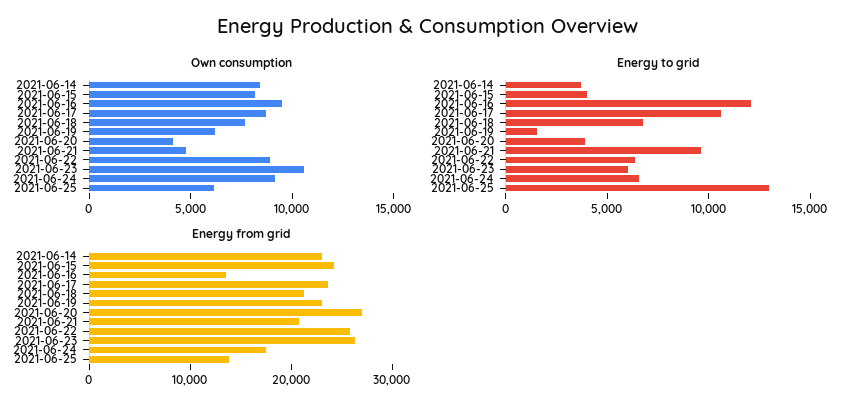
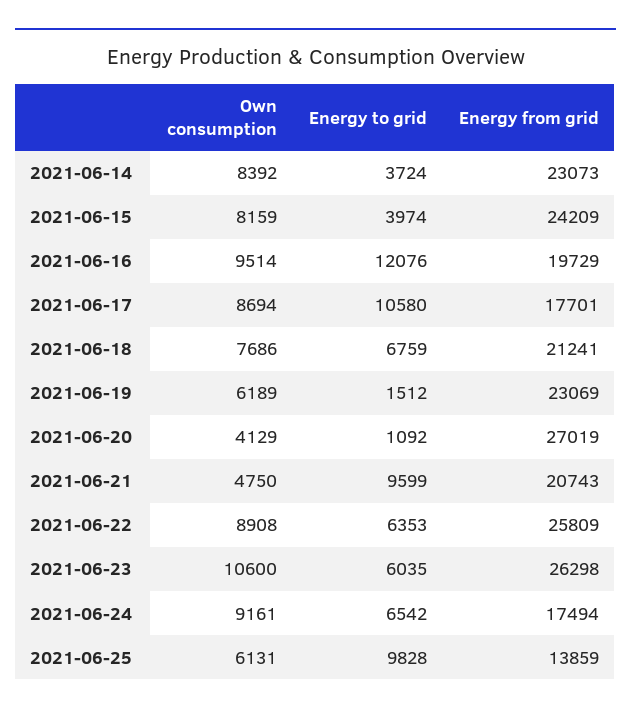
  {
    "Own consumption": {
      "2021-06-14": 8392,
      "2021-06-15": 8159,
      "2021-06-16": 9514,
      "2021-06-17": 8694,
      "2021-06-18": 7686,
      "2021-06-19": 6189,
      "2021-06-20": 4129,
      "2021-06-21": 4750,
      "2021-06-22": 8908,
      "2021-06-23": 10600,
      "2021-06-24": 9161,
      "2021-06-25": 6131
    },
    "Energy to grid": {
      "2021-06-14": 3724,
      "2021-06-15": 3974,
      "2021-06-16": 12076,
      "2021-06-17": 10580,
      "2021-06-18": 6759,
      "2021-06-19": 1512,
-     "2021-06-20": 4000,
+     "2021-06-20": 1092,
      "2021-06-21": 9599,
      "2021-06-22": 6353,
      "2021-06-23": 6035,
      "2021-06-24": 6542,
-     "2021-06-25": 13000
+     "2021-06-25": 9828
    },
    "Energy from grid": {
      "2021-06-14": 23073,
      "2021-06-15": 24209,
-     "2021-06-16": 14000,
+     "2021-06-16": 19729,
-     "2021-06-17": 24000,
+     "2021-06-17": 17701,
      "2021-06-18": 21241,
      "2021-06-19": 23069,
      "2021-06-20": 27019,
      "2021-06-21": 20743,
      "2021-06-22": 25809,
      "2021-06-23": 26298,
      "2021-06-24": 17494,
      "2021-06-25": 13859
    }
  }

